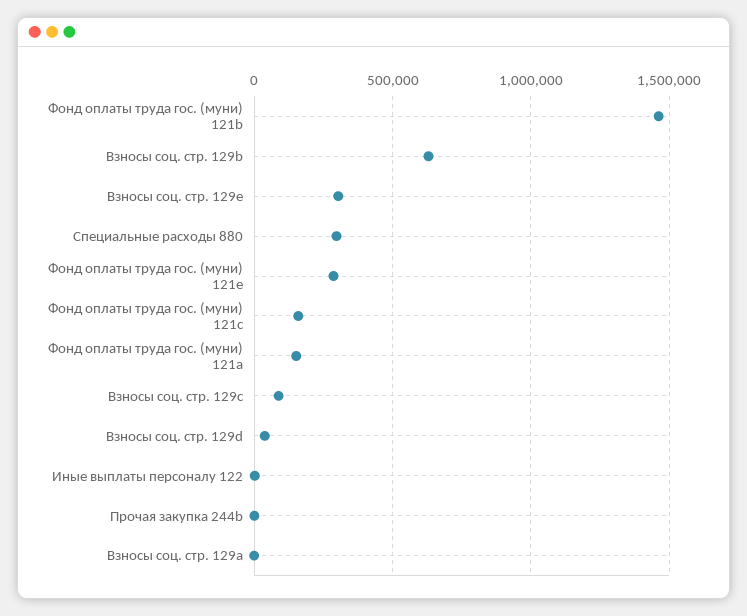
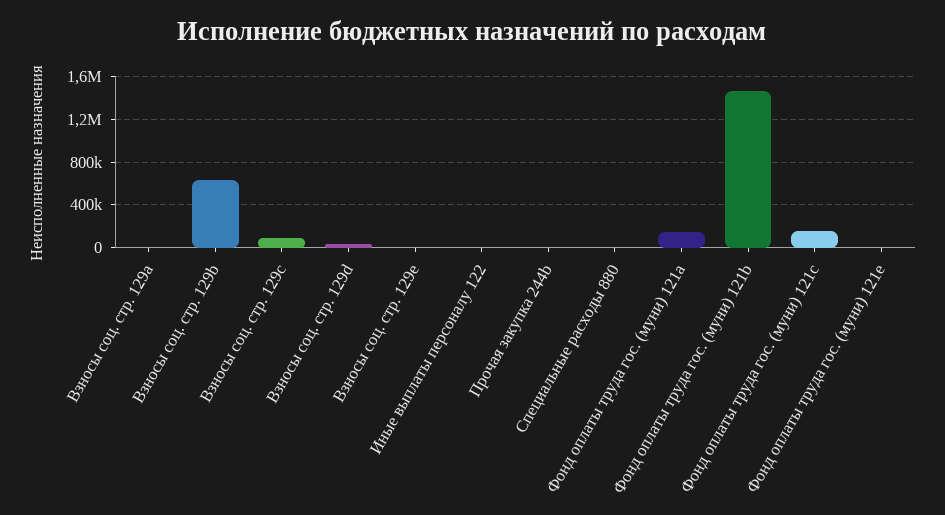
  {
    "Фонд оплаты труда гос. (муни) 121b": 1450000,
    "Взносы соц. стр. 129b": 650000,
-   "Взносы соц. стр. 129e": 300000,
+   "Взносы соц. стр. 129e": 0,
-   "Специальные расходы 880": 300000,
+   "Специальные расходы 880": 0,
-   "Фонд оплаты труда гос. (муни) 121e": 300000,
+   "Фонд оплаты труда гос. (муни) 121e": 0,
    "Фонд оплаты труда гос. (муни) 121c": 150000,
    "Фонд оплаты труда гос. (муни) 121a": 150000,
    "Взносы соц. стр. 129c": 100000,
    "Взносы соц. стр. 129d": 50000,
    "Иные выплаты персоналу 122": 0,
    "Прочая закупка 244b": 0,
    "Взносы соц. стр. 129a": 0
  }

